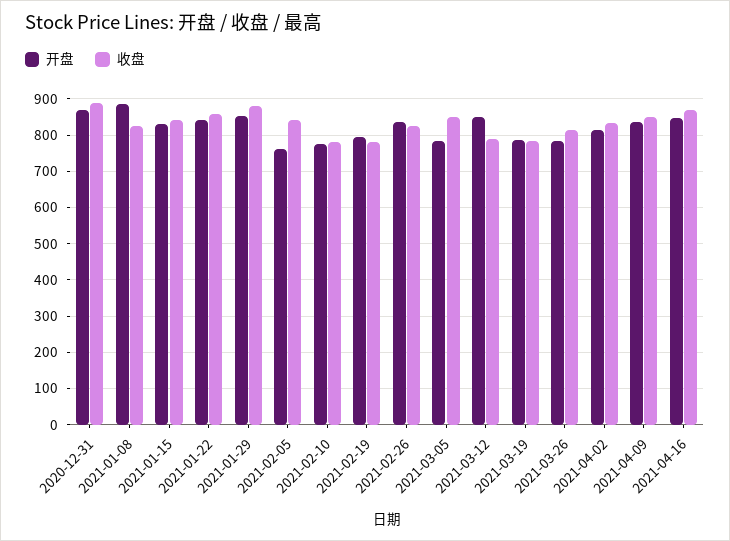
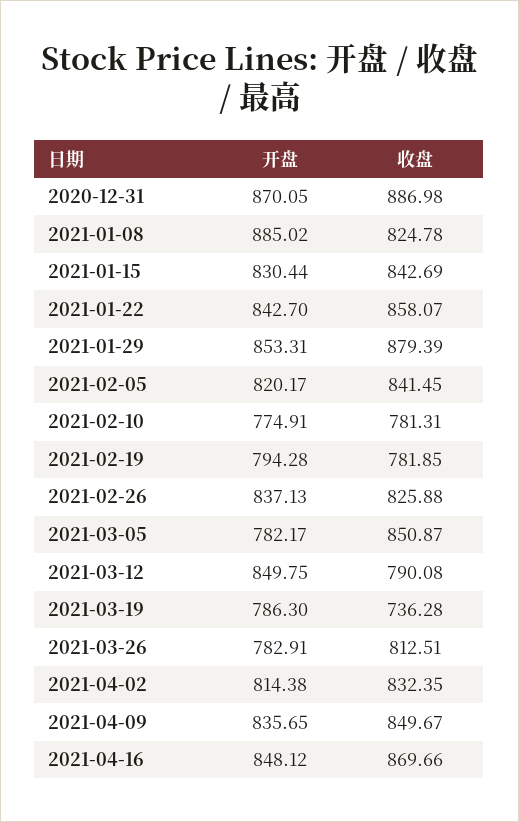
  {
    "开盘": {
      "2020-12-31": 870.05,
      "2021-01-08": 885.02,
      "2021-01-15": 830.44,
      "2021-01-22": 842.7,
      "2021-01-29": 853.31,
-     "2021-02-05": 760,
+     "2021-02-05": 820.17,
      "2021-02-10": 774.91,
      "2021-02-19": 794.28,
      "2021-02-26": 837.13,
      "2021-03-05": 782.17,
      "2021-03-12": 849.75,
      "2021-03-19": 786.3,
      "2021-03-26": 782.91,
      "2021-04-02": 814.38,
      "2021-04-09": 835.65,
      "2021-04-16": 848.12
    },
    "收盘": {
      "2020-12-31": 886.98,
      "2021-01-08": 824.78,
      "2021-01-15": 842.69,
      "2021-01-22": 858.07,
      "2021-01-29": 879.39,
      "2021-02-05": 841.45,
      "2021-02-10": 781.31,
      "2021-02-19": 781.85,
      "2021-02-26": 825.88,
      "2021-03-05": 850.87,
      "2021-03-12": 790.08,
-     "2021-03-19": 780,
+     "2021-03-19": 736.28,
      "2021-03-26": 812.51,
      "2021-04-02": 832.35,
      "2021-04-09": 849.67,
      "2021-04-16": 869.66
    }
  }

